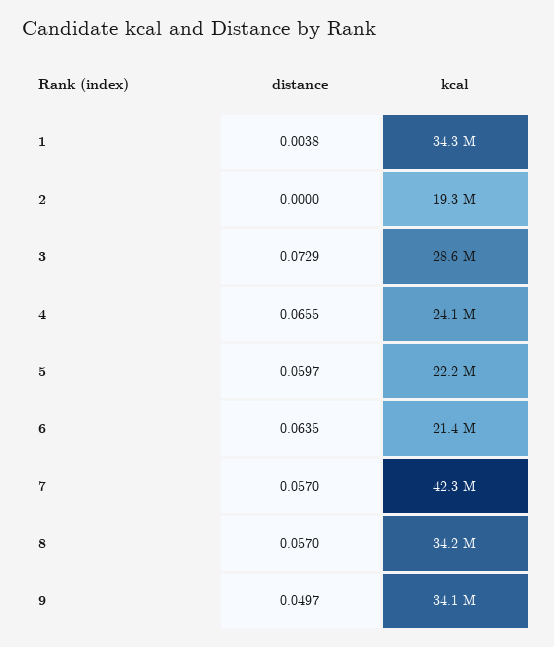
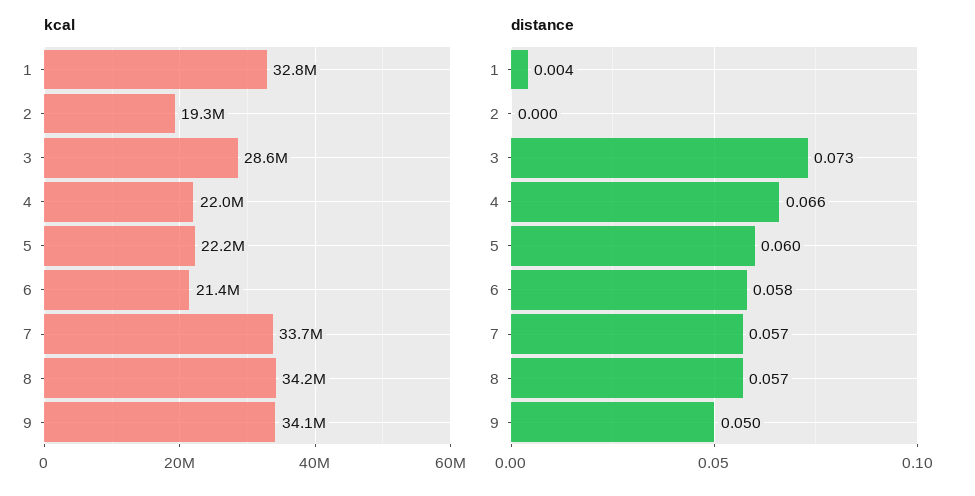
  {
    "distance": {
      "1": 0.0038,
      "2": 0,
      "3": 0.0729,
      "4": 0.0655,
      "5": 0.0597,
-     "6": 0.0635,
+     "6": 0.058,
      "7": 0.057,
      "8": 0.057,
      "9": 0.0497
    },
    "kcal": {
-     "1": 34300000,
+     "1": 32800000,
      "2": 19300000,
      "3": 28600000,
-     "4": 24100000,
+     "4": 22000000,
      "5": 22200000,
      "6": 21400000,
-     "7": 42300000,
+     "7": 33700000,
      "8": 34200000,
      "9": 34100000
    }
  }

